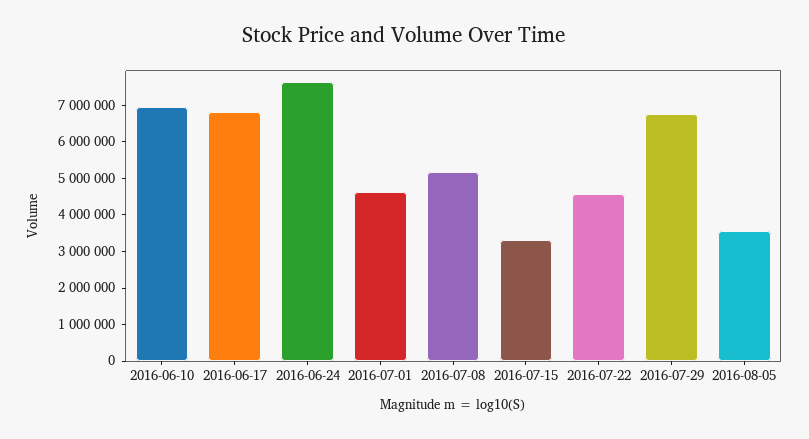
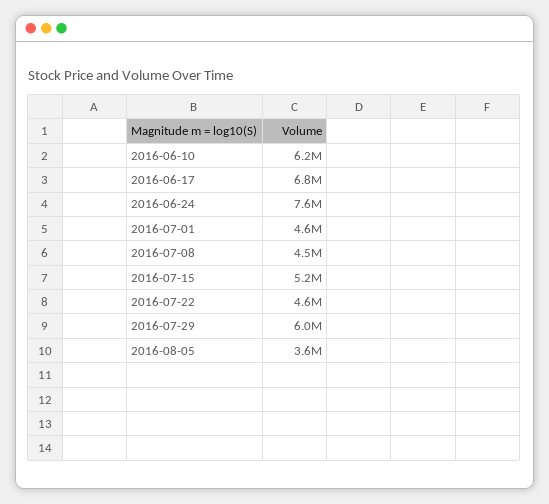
  {
-   "2016-06-10": 7000000,
+   "2016-06-10": 6200000,
    "2016-06-17": 6800000,
    "2016-06-24": 7600000,
    "2016-07-01": 4600000,
-   "2016-07-08": 5250000,
+   "2016-07-08": 4500000,
-   "2016-07-15": 3250000,
+   "2016-07-15": 5200000,
    "2016-07-22": 4600000,
-   "2016-07-29": 6750000,
+   "2016-07-29": 6000000,
    "2016-08-05": 3600000
  }

